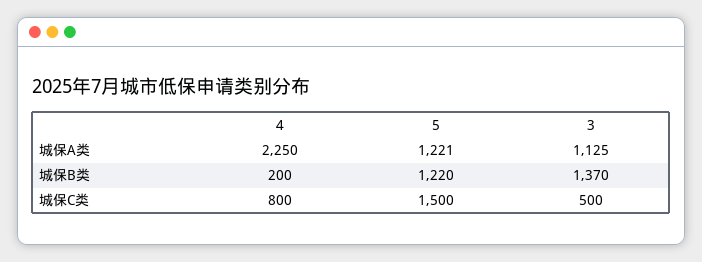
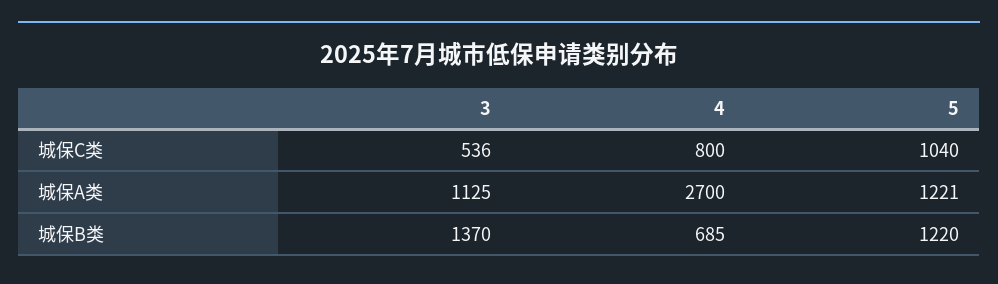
  {
    "4": {
-     "城保A类": 2250,
+     "城保A类": 2700,
-     "城保B类": 200,
+     "城保B类": 685,
      "城保C类": 800
    },
    "5": {
      "城保A类": 1221,
      "城保B类": 1220,
-     "城保C类": 1500
+     "城保C类": 1040
    },
    "3": {
      "城保A类": 1125,
      "城保B类": 1370,
-     "城保C类": 500
+     "城保C类": 536
    }
  }

